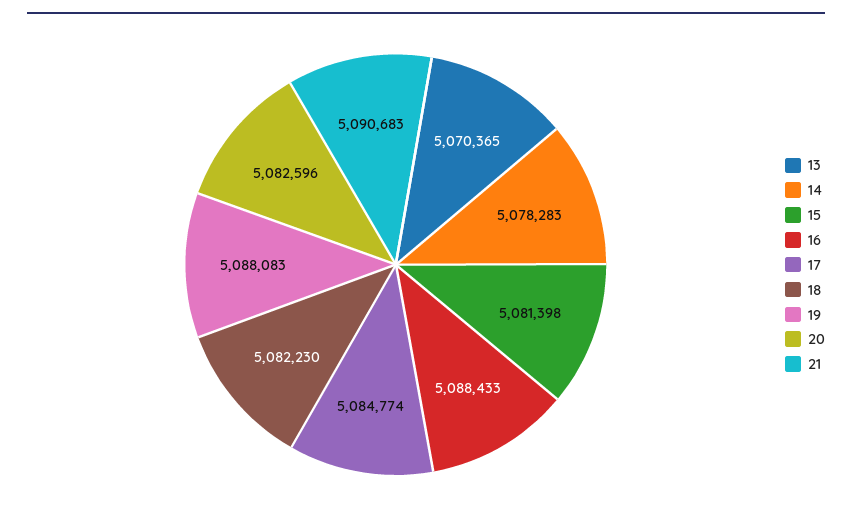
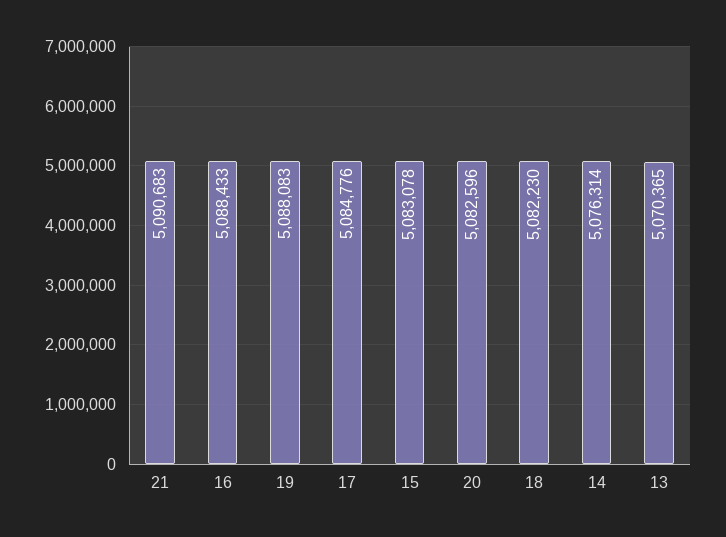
  {
    "13": 5070365,
-   "14": 5078283,
+   "14": 5076314,
-   "15": 5081398,
+   "15": 5083078,
    "16": 5088433,
-   "17": 5084774,
+   "17": 5084776,
    "18": 5082230,
    "19": 5088083,
    "20": 5082596,
    "21": 5090683
  }

